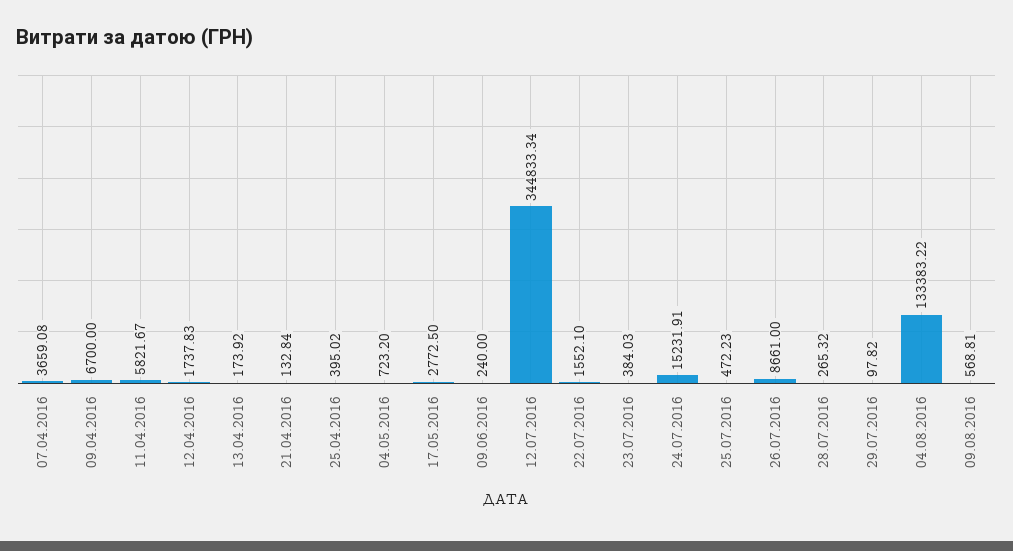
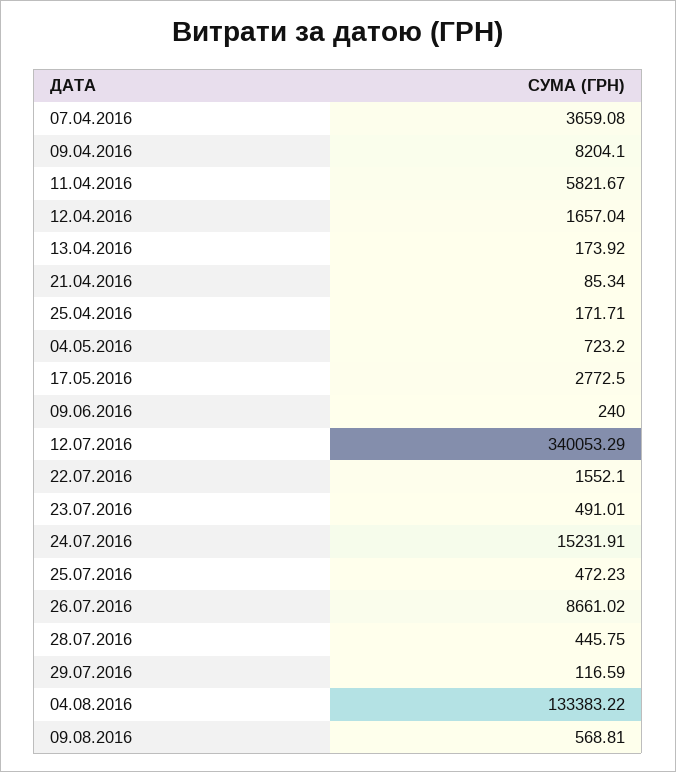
  {
    "07.04.2016": 3659.08,
-   "09.04.2016": 6700,
+   "09.04.2016": 8204.1,
    "11.04.2016": 5821.67,
-   "12.04.2016": 1737.83,
+   "12.04.2016": 1657.04,
    "13.04.2016": 173.92,
-   "21.04.2016": 132.84,
+   "21.04.2016": 85.34,
-   "25.04.2016": 395.02,
+   "25.04.2016": 171.71,
    "04.05.2016": 723.2,
    "17.05.2016": 2772.5,
    "09.06.2016": 240,
-   "12.07.2016": 344833.34,
+   "12.07.2016": 340053.29,
    "22.07.2016": 1552.1,
-   "23.07.2016": 384.03,
+   "23.07.2016": 491.01,
    "24.07.2016": 15231.91,
    "25.07.2016": 472.23,
-   "26.07.2016": 8661,
+   "26.07.2016": 8661.02,
-   "28.07.2016": 265.32,
+   "28.07.2016": 445.75,
-   "29.07.2016": 97.82,
+   "29.07.2016": 116.59,
    "04.08.2016": 133383.22,
    "09.08.2016": 568.81
  }

